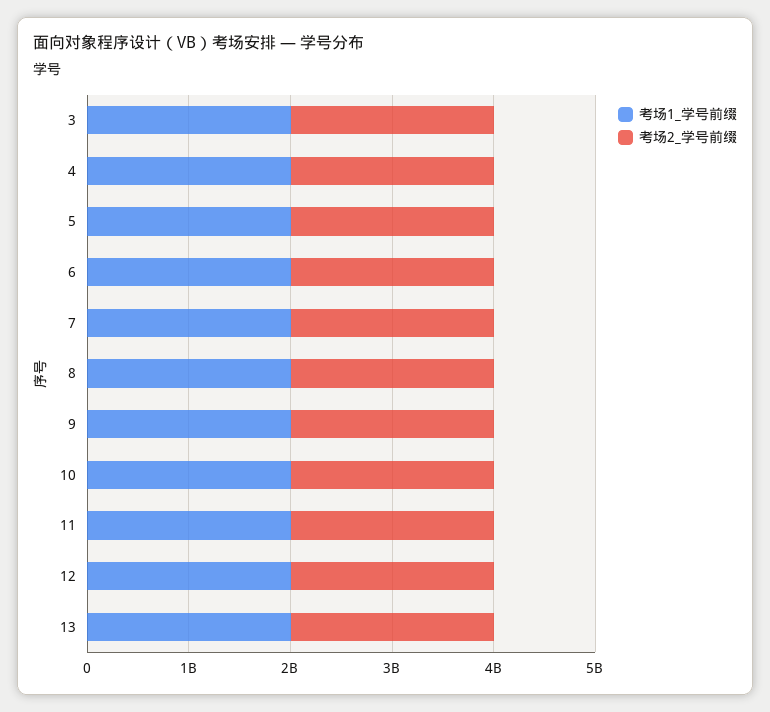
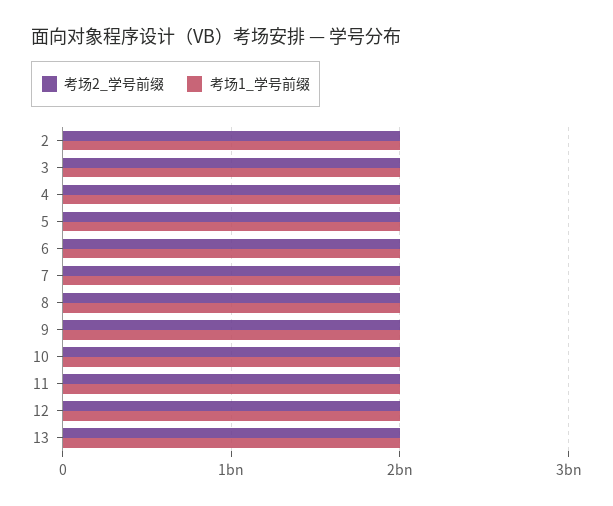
  {
    "考场1_学号前缀": {
      "3": 2000000000,
      "4": 2000000000,
      "5": 2000000000,
      "6": 2000000000,
      "7": 2000000000,
      "8": 2000000000,
      "9": 2000000000,
      "10": 2000000000,
      "11": 2000000000,
      "12": 2000000000,
-     "13": 2000000000
+     "13": 2000000000,
+     "2": 2000000000
    },
    "考场2_学号前缀": {
      "3": 2000000000,
      "4": 2000000000,
      "5": 2000000000,
      "6": 2000000000,
      "7": 2000000000,
      "8": 2000000000,
      "9": 2000000000,
      "10": 2000000000,
      "11": 2000000000,
      "12": 2000000000,
-     "13": 2000000000
+     "13": 2000000000,
+     "2": 2000000000
    }
  }

